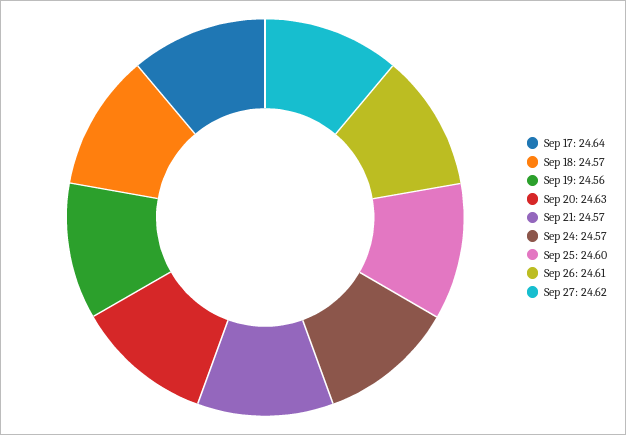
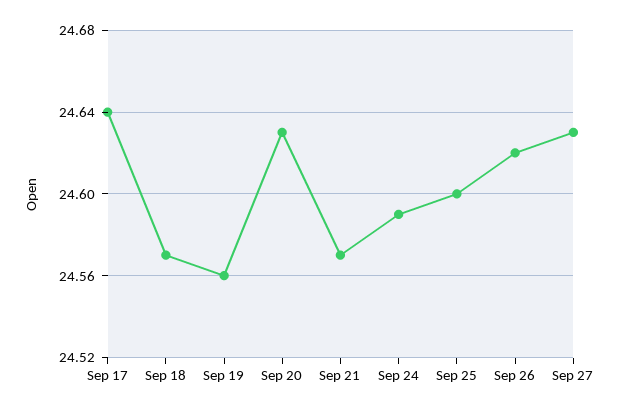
  {
    "Sep 17": 24.64,
    "Sep 18": 24.57,
    "Sep 19": 24.56,
    "Sep 20": 24.63,
    "Sep 21": 24.57,
-   "Sep 24": 24.57,
+   "Sep 24": 24.59,
    "Sep 25": 24.6,
-   "Sep 26": 24.61,
+   "Sep 26": 24.62,
-   "Sep 27": 24.62
+   "Sep 27": 24.63
  }

